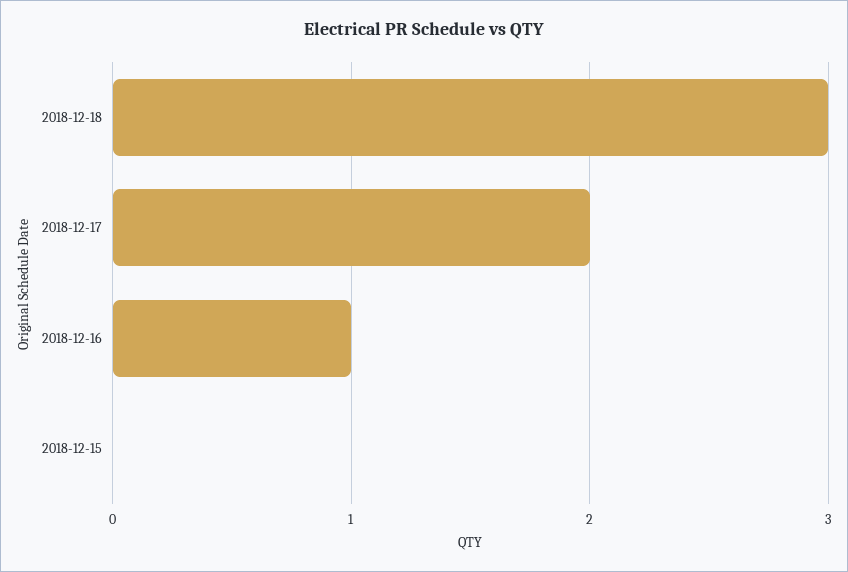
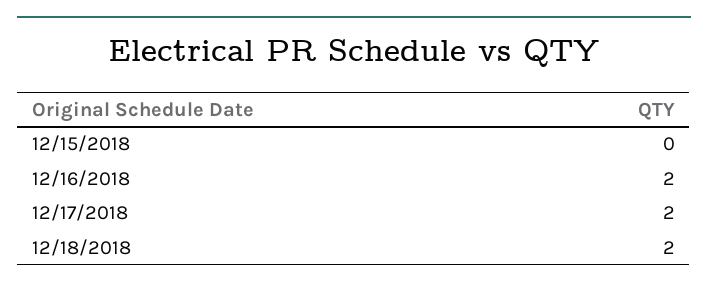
  {
-   "2018-12-18": 3,
+   "2018-12-18": 2,
    "2018-12-17": 2,
-   "2018-12-16": 1,
+   "2018-12-16": 2,
    "2018-12-15": 0
  }

